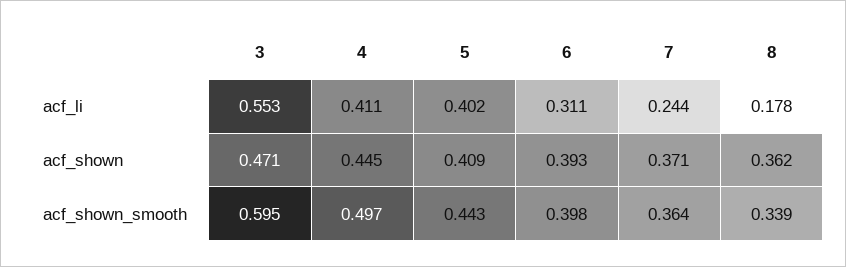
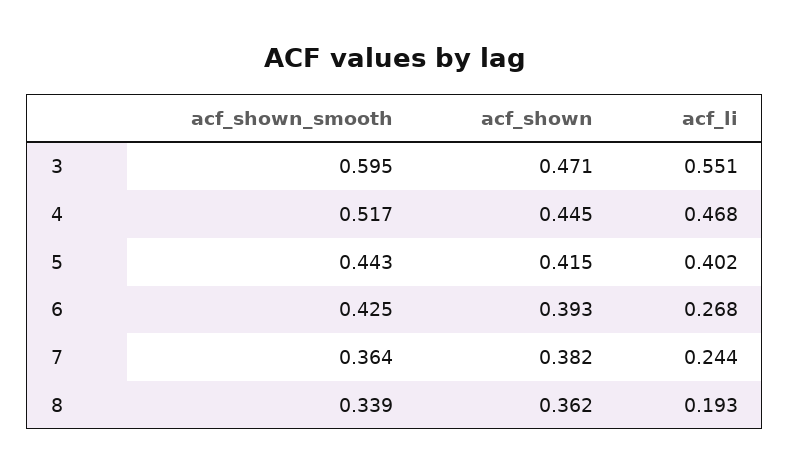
  {
    "3": {
-     "acf_li": 0.553,
+     "acf_li": 0.551,
      "acf_shown": 0.471,
      "acf_shown_smooth": 0.595
    },
    "4": {
-     "acf_li": 0.411,
+     "acf_li": 0.468,
      "acf_shown": 0.445,
-     "acf_shown_smooth": 0.497
+     "acf_shown_smooth": 0.517
    },
    "5": {
      "acf_li": 0.402,
-     "acf_shown": 0.409,
+     "acf_shown": 0.415,
      "acf_shown_smooth": 0.443
    },
    "6": {
-     "acf_li": 0.311,
+     "acf_li": 0.268,
      "acf_shown": 0.393,
-     "acf_shown_smooth": 0.398
+     "acf_shown_smooth": 0.425
    },
    "7": {
      "acf_li": 0.244,
-     "acf_shown": 0.371,
+     "acf_shown": 0.382,
      "acf_shown_smooth": 0.364
    },
    "8": {
-     "acf_li": 0.178,
+     "acf_li": 0.193,
      "acf_shown": 0.362,
      "acf_shown_smooth": 0.339
    }
  }

